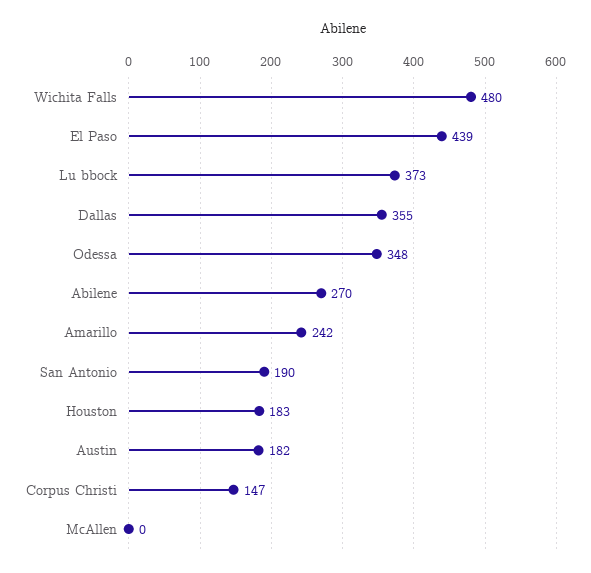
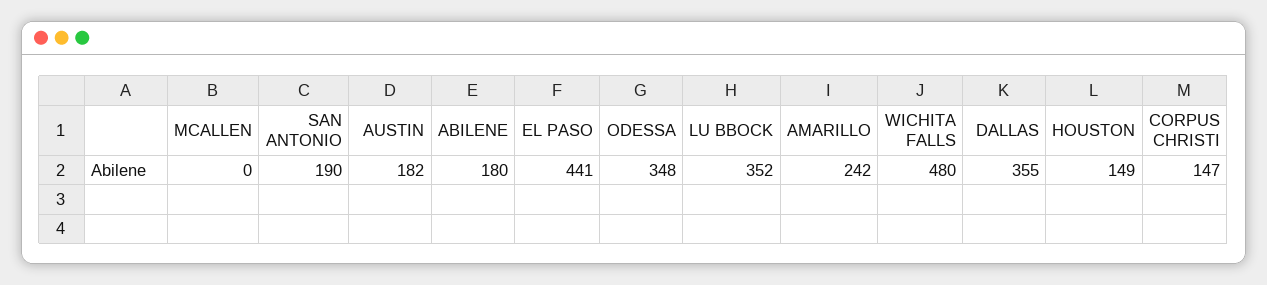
  {
    "Wichita Falls": 480,
-   "El Paso": 439,
+   "El Paso": 441,
-   "Lu bbock": 373,
+   "Lu bbock": 352,
    "Dallas": 355,
    "Odessa": 348,
-   "Abilene": 270,
+   "Abilene": 180,
    "Amarillo": 242,
    "San Antonio": 190,
-   "Houston": 183,
+   "Houston": 149,
    "Austin": 182,
    "Corpus Christi": 147,
    "McAllen": 0
  }

